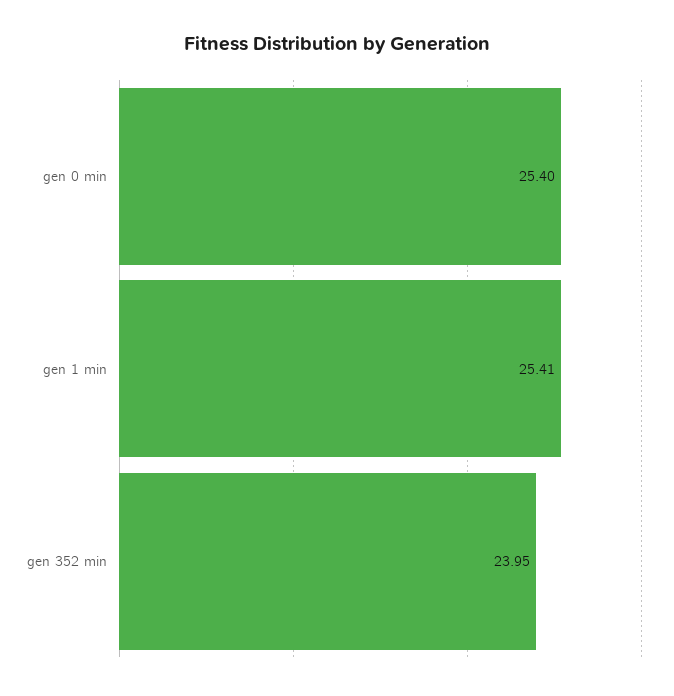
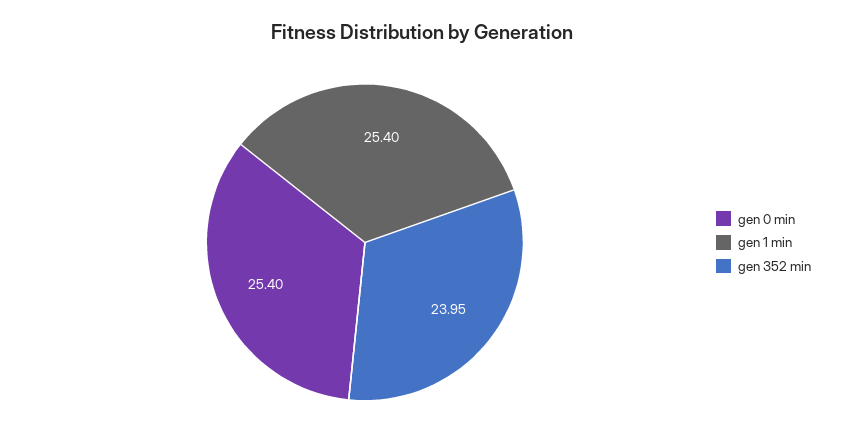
  {
    "gen 0 min": 25.4,
-   "gen 1 min": 25.41,
+   "gen 1 min": 25.4,
    "gen 352 min": 23.95
  }

